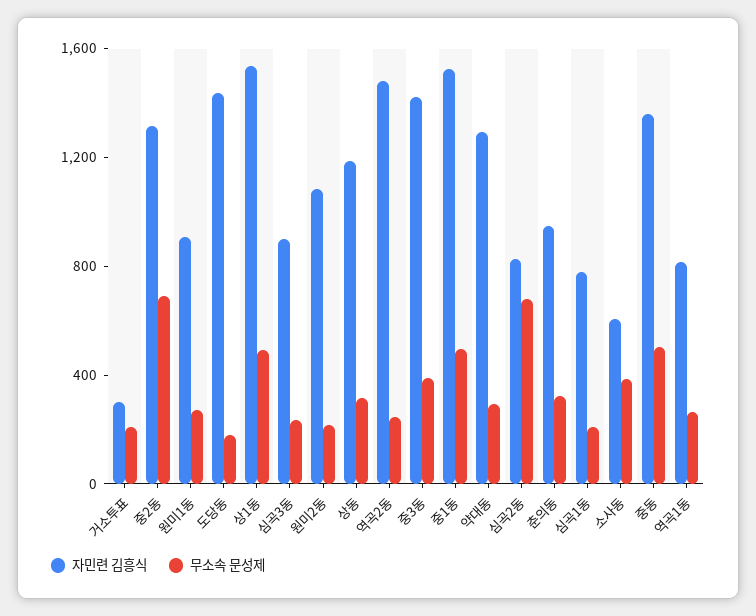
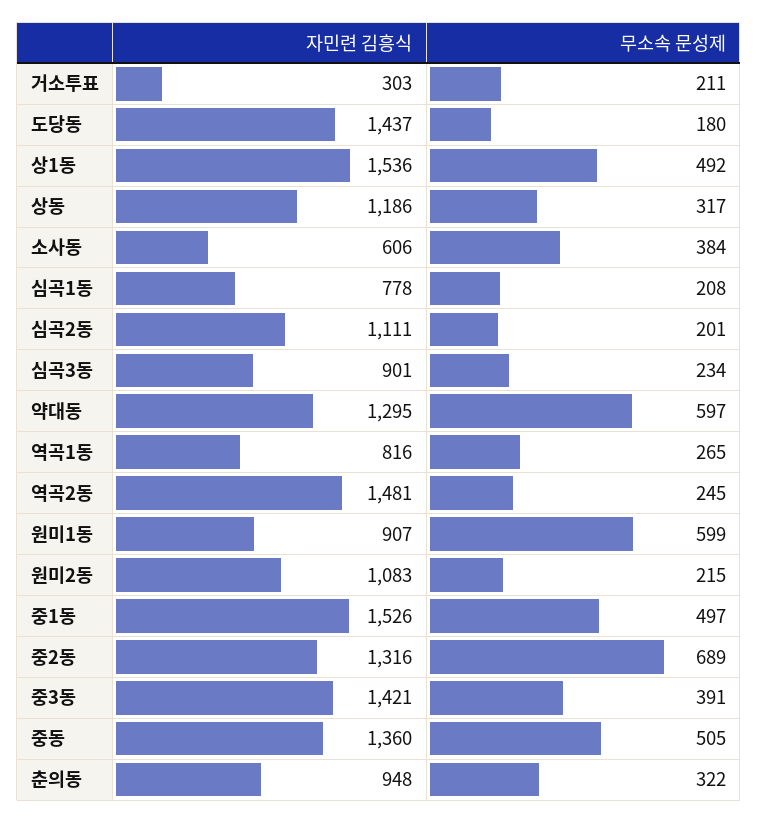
  {
    "자민련 김흥식": {
      "거소투표": 303,
      "중2동": 1316,
      "원미1동": 907,
      "도당동": 1437,
      "상1동": 1536,
      "심곡3동": 901,
      "원미2동": 1083,
      "상동": 1186,
      "역곡2동": 1481,
      "중3동": 1421,
      "중1동": 1526,
      "약대동": 1295,
-     "심곡2동": 800,
+     "심곡2동": 1111,
      "춘의동": 948,
      "심곡1동": 778,
      "소사동": 606,
      "중동": 1360,
      "역곡1동": 816
    },
    "무소속 문성제": {
      "거소투표": 211,
      "중2동": 689,
-     "원미1동": 300,
+     "원미1동": 599,
      "도당동": 180,
      "상1동": 492,
      "심곡3동": 234,
      "원미2동": 215,
      "상동": 317,
      "역곡2동": 245,
      "중3동": 391,
      "중1동": 497,
-     "약대동": 300,
+     "약대동": 597,
-     "심곡2동": 700,
+     "심곡2동": 201,
      "춘의동": 322,
      "심곡1동": 208,
      "소사동": 384,
      "중동": 505,
      "역곡1동": 265
    }
  }

